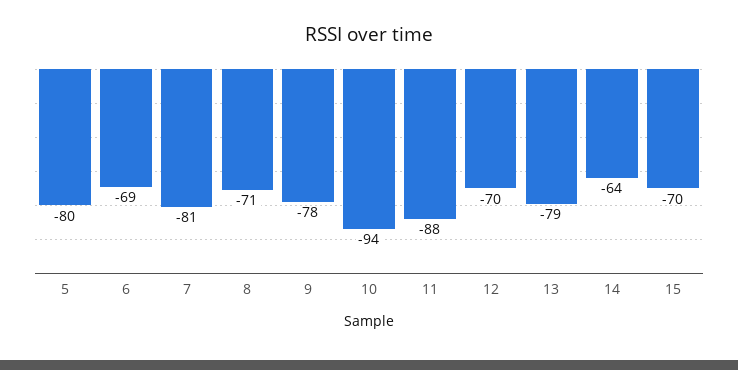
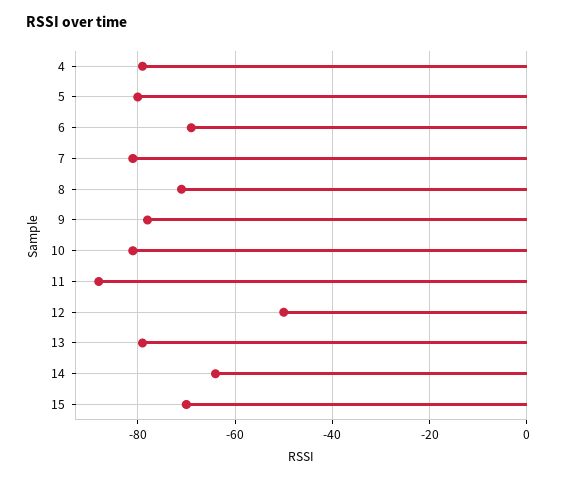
  {
    "5": -80,
    "6": -69,
    "7": -81,
    "8": -71,
    "9": -78,
-   "10": -94,
+   "10": -80,
    "11": -88,
-   "12": -70,
+   "12": -50,
    "13": -79,
    "14": -64,
-   "15": -70
+   "15": -70,
+   "4": -80
  }

